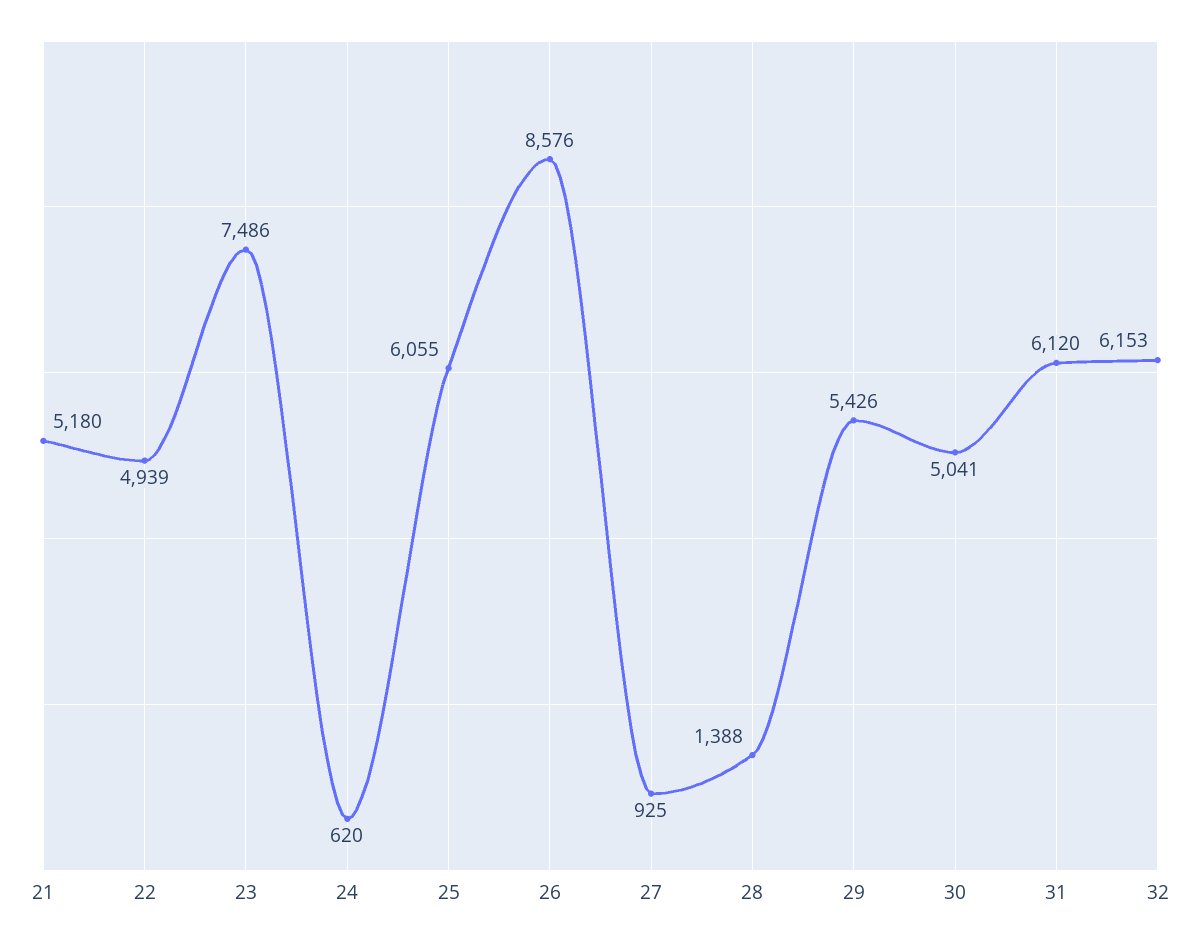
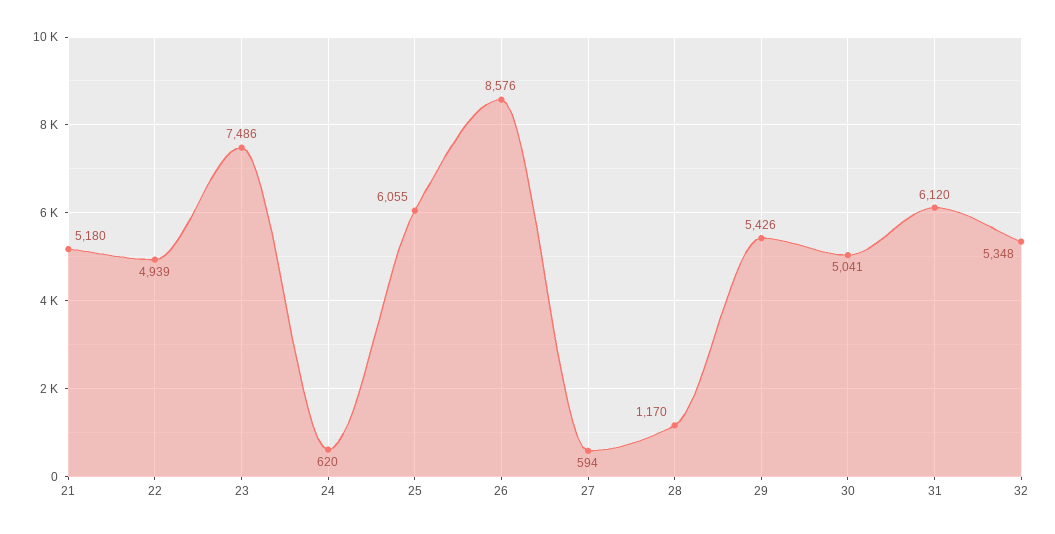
  {
    "21": 5180,
    "22": 4939,
    "23": 7486,
    "24": 620,
    "25": 6055,
    "26": 8576,
-   "27": 925,
+   "27": 594,
-   "28": 1388,
+   "28": 1170,
    "29": 5426,
    "30": 5041,
    "31": 6120,
-   "32": 6153
+   "32": 5348
  }

